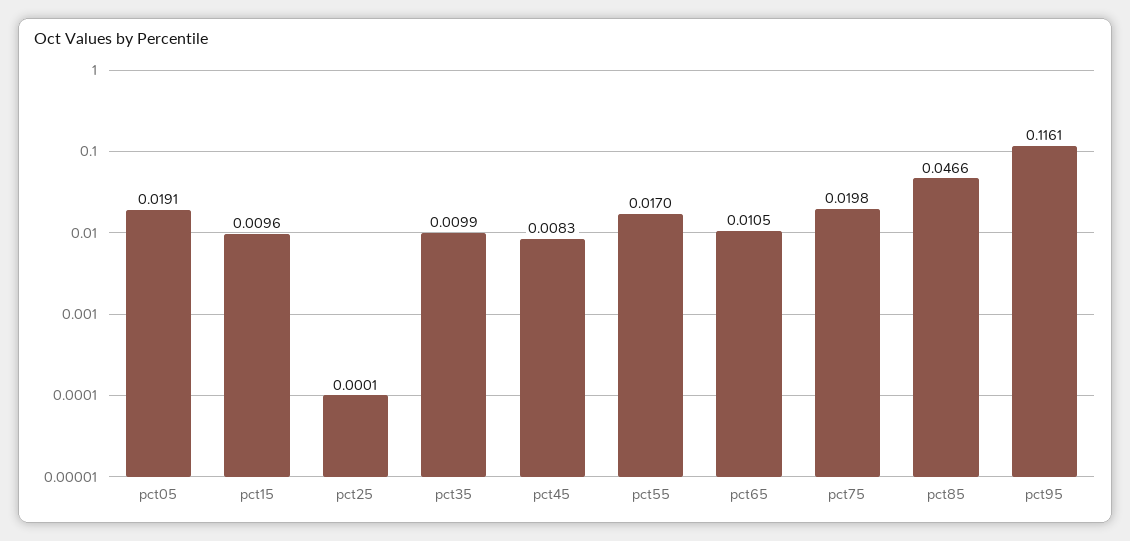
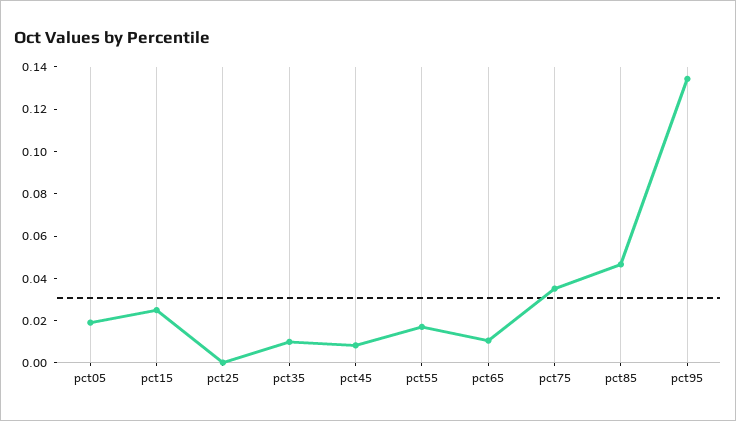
  {
    "pct05": 0.0191,
-   "pct15": 0.0096,
+   "pct15": 0.025,
    "pct25": 0.0001,
    "pct35": 0.0099,
    "pct45": 0.0083,
    "pct55": 0.017,
    "pct65": 0.0105,
-   "pct75": 0.0198,
+   "pct75": 0.035,
    "pct85": 0.0466,
-   "pct95": 0.1161
+   "pct95": 0.135
  }

